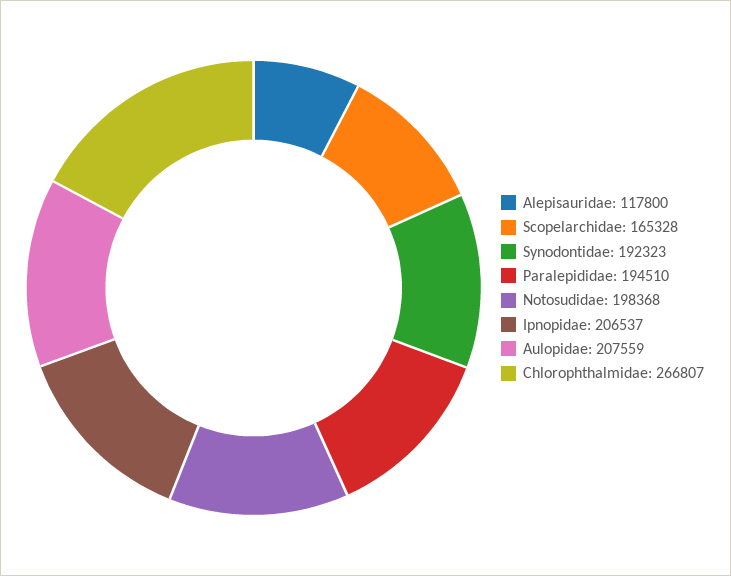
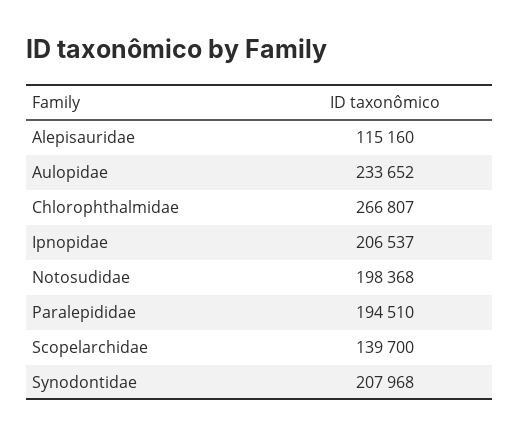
  {
-   "Alepisauridae": 117800,
+   "Alepisauridae": 115160,
-   "Scopelarchidae": 165328,
+   "Scopelarchidae": 139700,
-   "Synodontidae": 192323,
+   "Synodontidae": 207968,
    "Paralepididae": 194510,
    "Notosudidae": 198368,
    "Ipnopidae": 206537,
-   "Aulopidae": 207559,
+   "Aulopidae": 233652,
    "Chlorophthalmidae": 266807
  }

